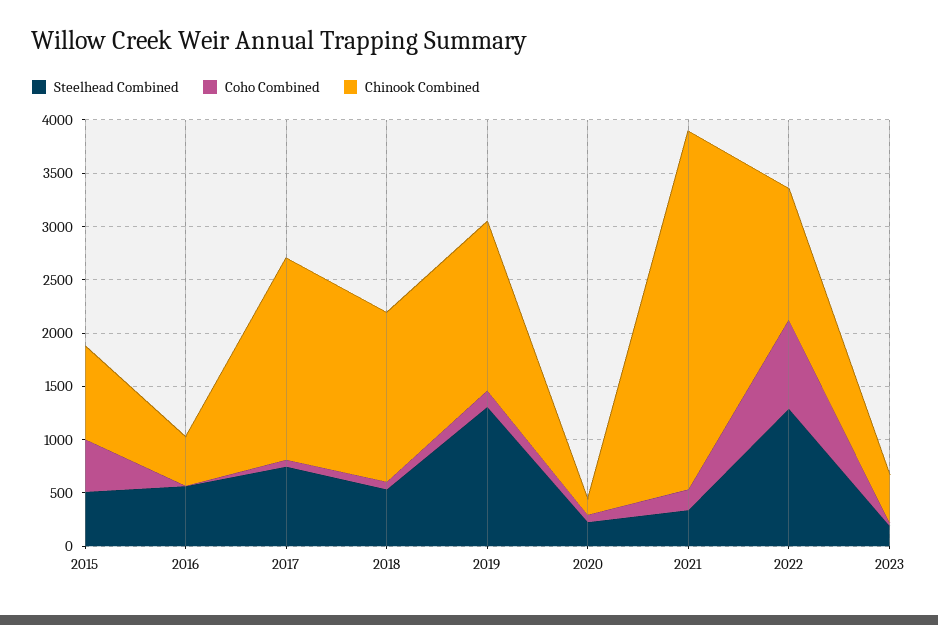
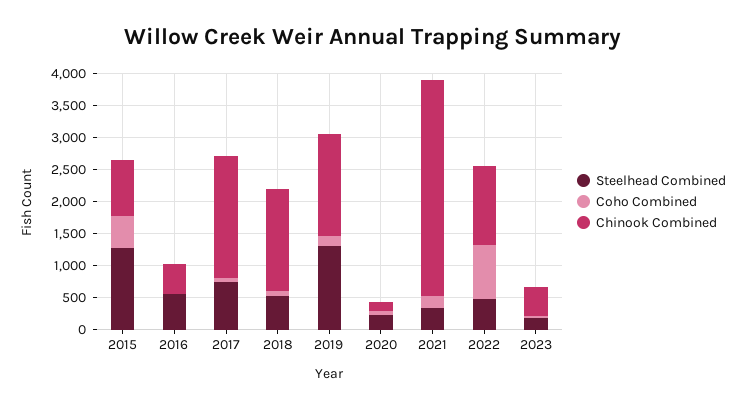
  {
    "Steelhead Combined": {
-     "2015": 500,
+     "2015": 1250,
      "2016": 600,
      "2017": 700,
      "2018": 500,
      "2019": 1300,
      "2020": 200,
      "2021": 300,
-     "2022": 1300,
+     "2022": 500,
      "2023": 200
    },
    "Coho Combined": {
      "2015": 500,
      "2016": 0,
      "2017": 100,
      "2018": 100,
      "2019": 200,
      "2020": 100,
      "2021": 200,
      "2022": 800,
      "2023": 0
    },
    "Chinook Combined": {
      "2015": 900,
      "2016": 500,
      "2017": 1900,
      "2018": 1600,
      "2019": 1600,
      "2020": 100,
      "2021": 3400,
      "2022": 1200,
      "2023": 400
    }
  }

